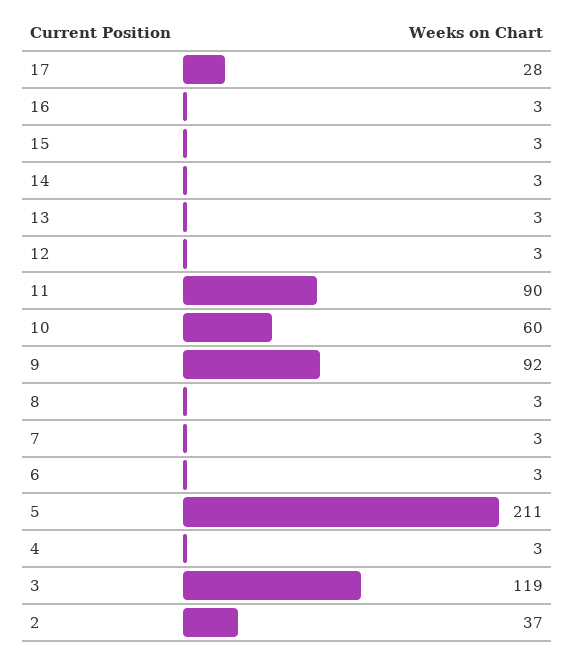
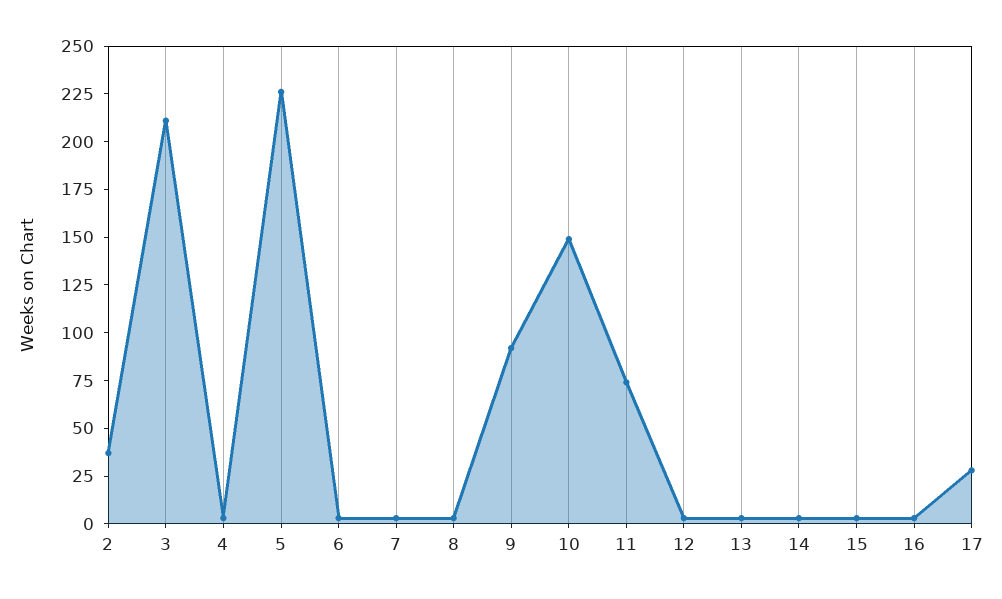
  {
    "17": 28,
    "16": 3,
    "15": 3,
    "14": 3,
    "13": 3,
    "12": 3,
-   "11": 90,
+   "11": 75,
-   "10": 60,
+   "10": 150,
    "9": 92,
    "8": 3,
    "7": 3,
    "6": 3,
-   "5": 211,
+   "5": 225,
    "4": 3,
-   "3": 119,
+   "3": 210,
    "2": 37
  }

